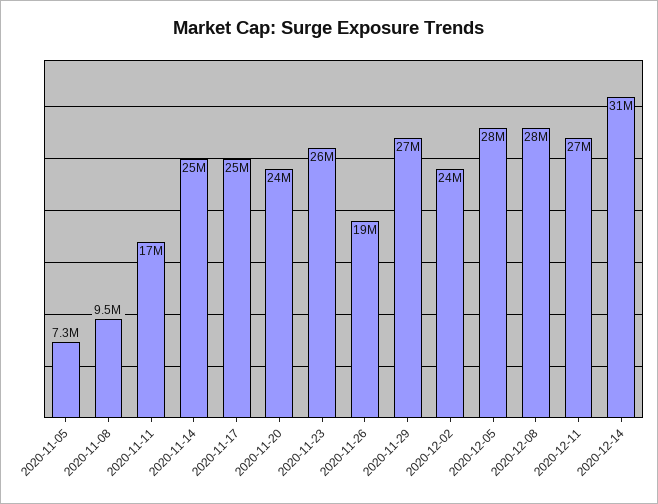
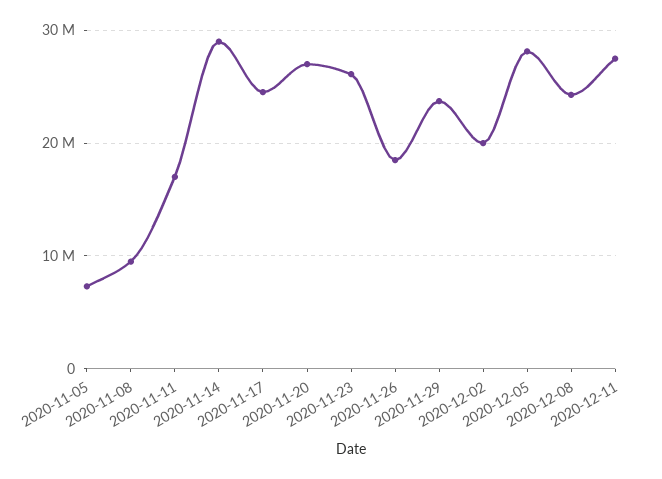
  {
    "2020-11-05": 7300000,
    "2020-11-08": 9500000,
    "2020-11-11": 17000000,
-   "2020-11-14": 25000000,
+   "2020-11-14": 29000000,
    "2020-11-17": 25000000,
-   "2020-11-20": 24000000,
+   "2020-11-20": 27000000,
    "2020-11-23": 26000000,
    "2020-11-26": 19000000,
-   "2020-11-29": 27000000,
+   "2020-11-29": 24000000,
-   "2020-12-02": 24000000,
+   "2020-12-02": 20000000,
    "2020-12-05": 28000000,
-   "2020-12-08": 28000000,
+   "2020-12-08": 24000000,
-   "2020-12-11": 27000000,
+   "2020-12-11": 27000000
-   "2020-12-14": 31000000
  }

